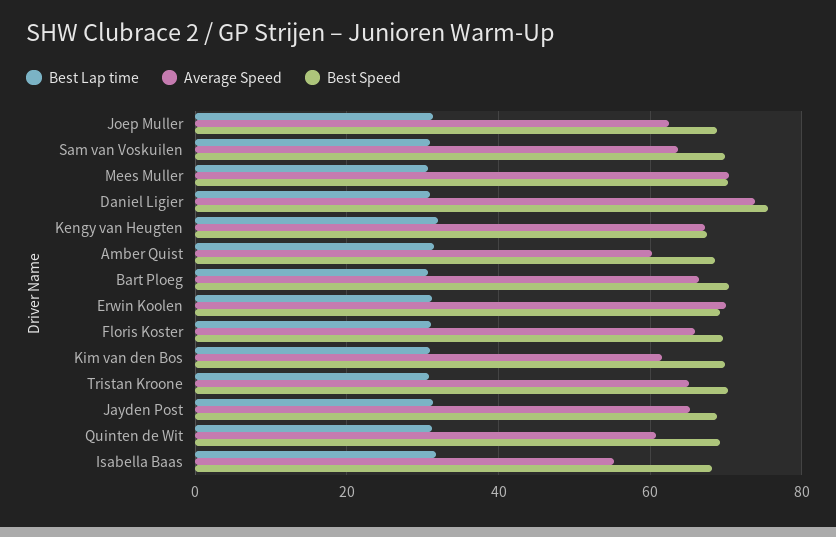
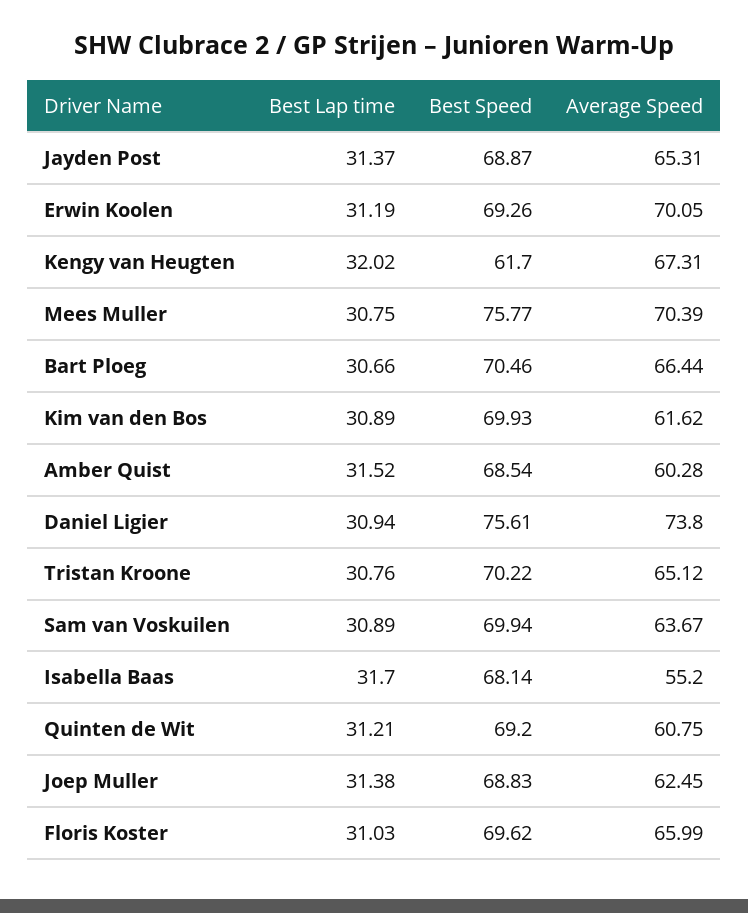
  {
    "Best Lap time": {
      "Joep Muller": 31.38,
      "Sam van Voskuilen": 30.89,
      "Mees Muller": 30.75,
      "Daniel Ligier": 30.94,
      "Kengy van Heugten": 32.02,
      "Amber Quist": 31.52,
      "Bart Ploeg": 30.66,
      "Erwin Koolen": 31.19,
      "Floris Koster": 31.03,
      "Kim van den Bos": 30.89,
      "Tristan Kroone": 30.76,
      "Jayden Post": 31.37,
      "Quinten de Wit": 31.21,
      "Isabella Baas": 31.7
    },
    "Average Speed": {
      "Joep Muller": 62.45,
      "Sam van Voskuilen": 63.67,
      "Mees Muller": 70.39,
      "Daniel Ligier": 73.8,
      "Kengy van Heugten": 67.31,
      "Amber Quist": 60.28,
      "Bart Ploeg": 66.44,
      "Erwin Koolen": 70.05,
      "Floris Koster": 65.99,
      "Kim van den Bos": 61.62,
      "Tristan Kroone": 65.12,
      "Jayden Post": 65.31,
      "Quinten de Wit": 60.75,
      "Isabella Baas": 55.2
    },
    "Best Speed": {
      "Joep Muller": 68.83,
      "Sam van Voskuilen": 69.94,
-     "Mees Muller": 70,
+     "Mees Muller": 75.77,
      "Daniel Ligier": 75.61,
-     "Kengy van Heugten": 68,
+     "Kengy van Heugten": 61.7,
      "Amber Quist": 68.54,
      "Bart Ploeg": 70.46,
      "Erwin Koolen": 69.26,
      "Floris Koster": 69.62,
      "Kim van den Bos": 69.93,
      "Tristan Kroone": 70.22,
      "Jayden Post": 68.87,
      "Quinten de Wit": 69.2,
      "Isabella Baas": 68.14
    }
  }

